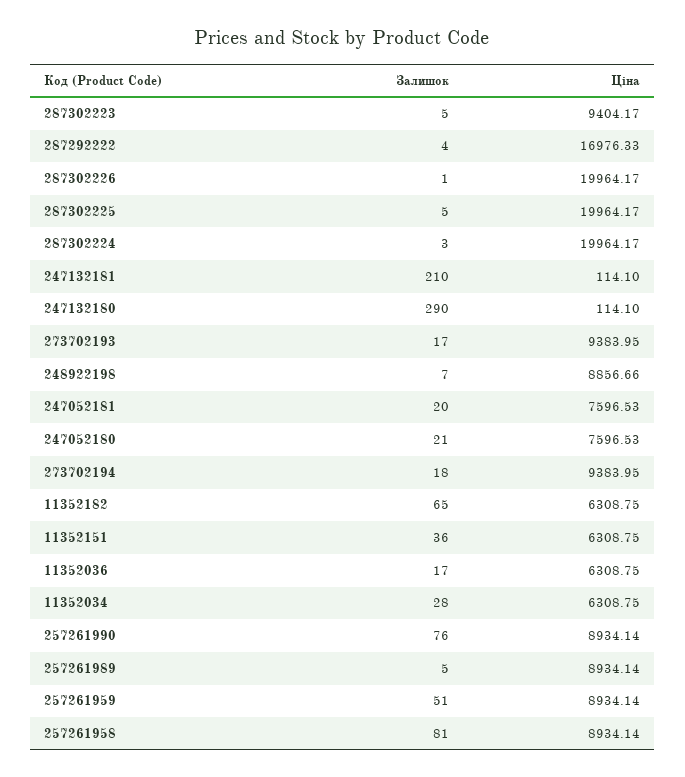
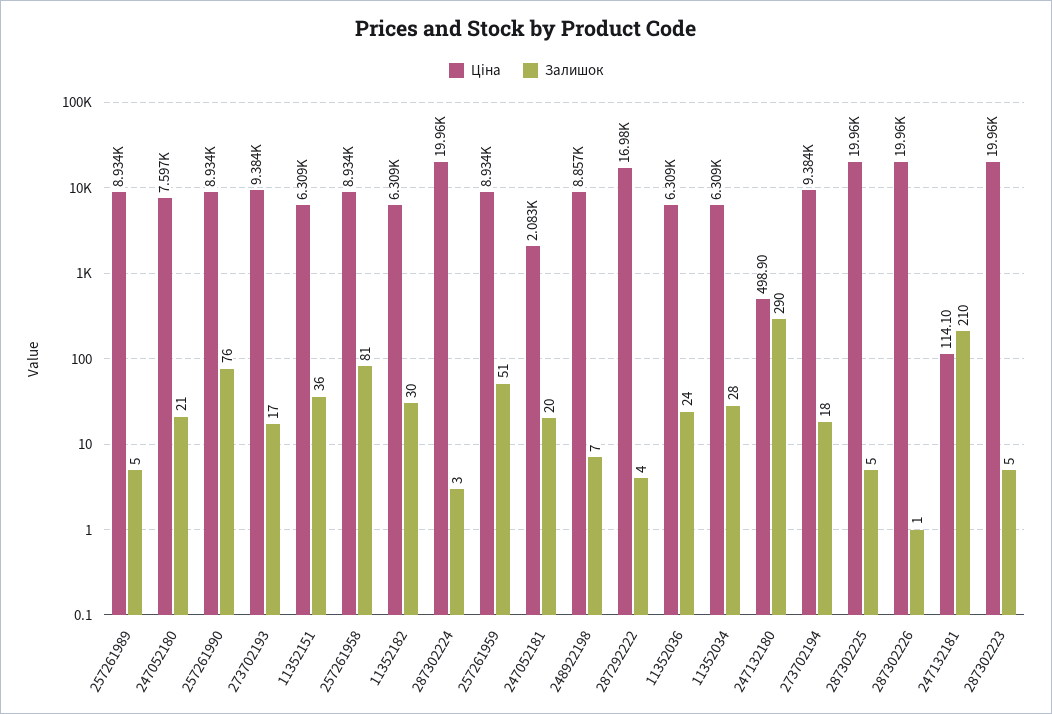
  {
    "Залишок": {
      "287302223": 5,
      "287292222": 4,
      "287302226": 1,
      "287302225": 5,
      "287302224": 3,
      "247132181": 210,
      "247132180": 290,
      "273702193": 17,
      "248922198": 7,
      "247052181": 20,
      "247052180": 21,
      "273702194": 18,
-     "11352182": 65,
+     "11352182": 30,
      "11352151": 36,
-     "11352036": 17,
+     "11352036": 24,
      "11352034": 28,
      "257261990": 76,
      "257261989": 5,
      "257261959": 51,
      "257261958": 81
    },
    "Ціна": {
-     "287302223": 9404.17,
+     "287302223": 19960,
      "287292222": 16976.33,
      "287302226": 19964.17,
      "287302225": 19964.17,
      "287302224": 19964.17,
      "247132181": 114.1,
-     "247132180": 114.1,
+     "247132180": 498.9,
      "273702193": 9383.95,
      "248922198": 8856.66,
-     "247052181": 7596.53,
+     "247052181": 2083,
      "247052180": 7596.53,
      "273702194": 9383.95,
      "11352182": 6308.75,
      "11352151": 6308.75,
      "11352036": 6308.75,
      "11352034": 6308.75,
      "257261990": 8934.14,
      "257261989": 8934.14,
      "257261959": 8934.14,
      "257261958": 8934.14
    }
  }

